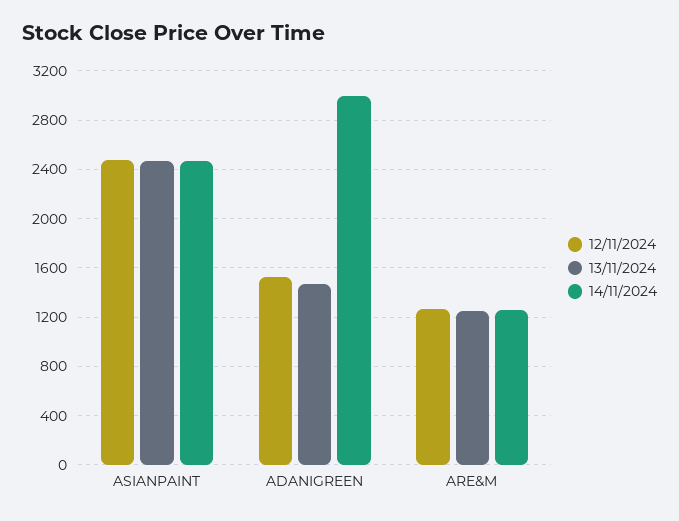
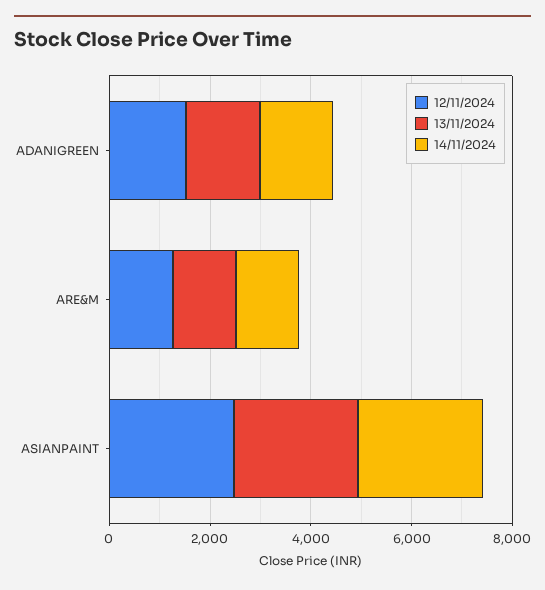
  {
    "12/11/2024": {
      "ASIANPAINT": 2450,
      "ADANIGREEN": 1500,
      "ARE&M": 1250
    },
    "13/11/2024": {
      "ASIANPAINT": 2450,
      "ADANIGREEN": 1450,
      "ARE&M": 1250
    },
    "14/11/2024": {
      "ASIANPAINT": 2450,
-     "ADANIGREEN": 3000,
+     "ADANIGREEN": 1500,
      "ARE&M": 1250
    }
  }

